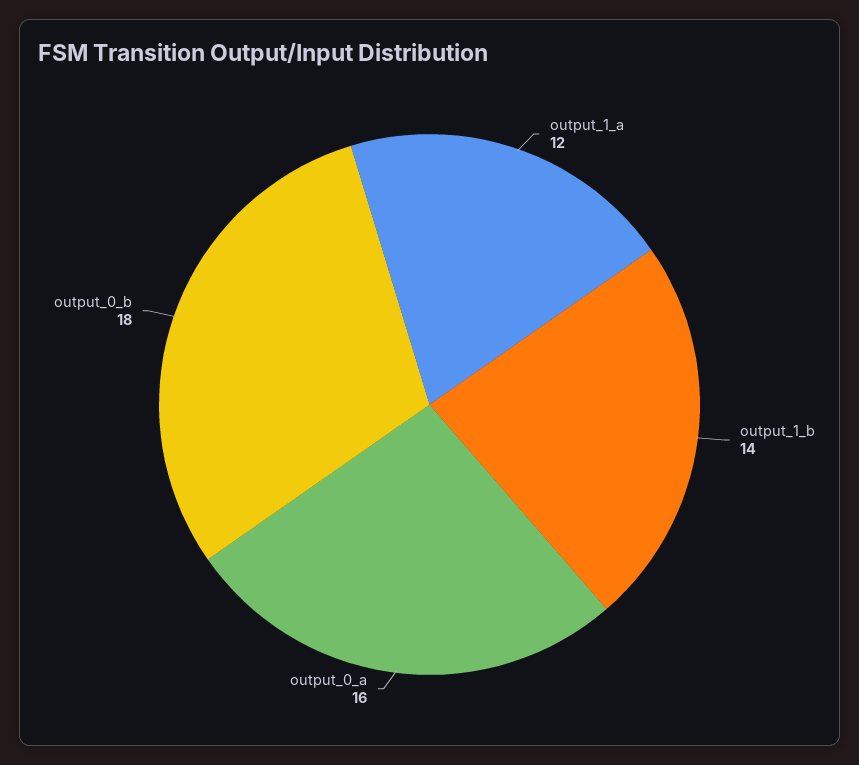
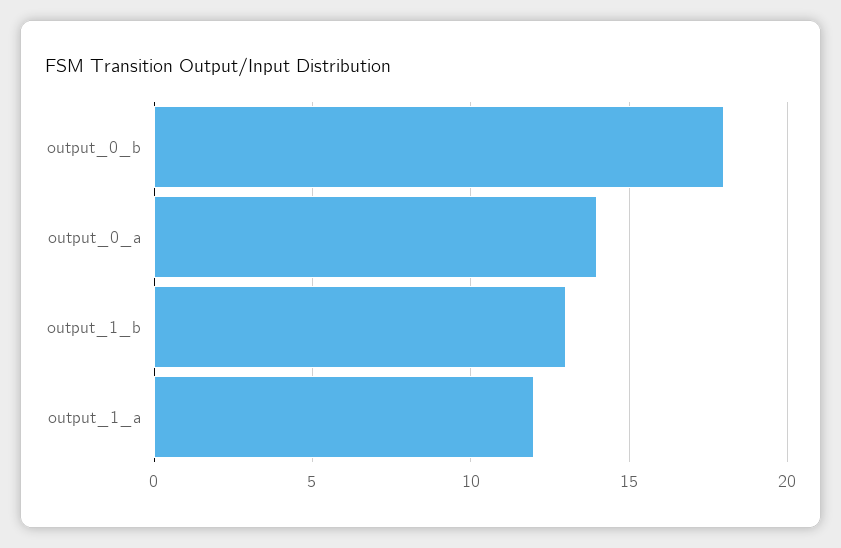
  {
    "output_1_a": 12,
-   "output_1_b": 14,
+   "output_1_b": 13,
-   "output_0_a": 16,
+   "output_0_a": 14,
    "output_0_b": 18
  }

